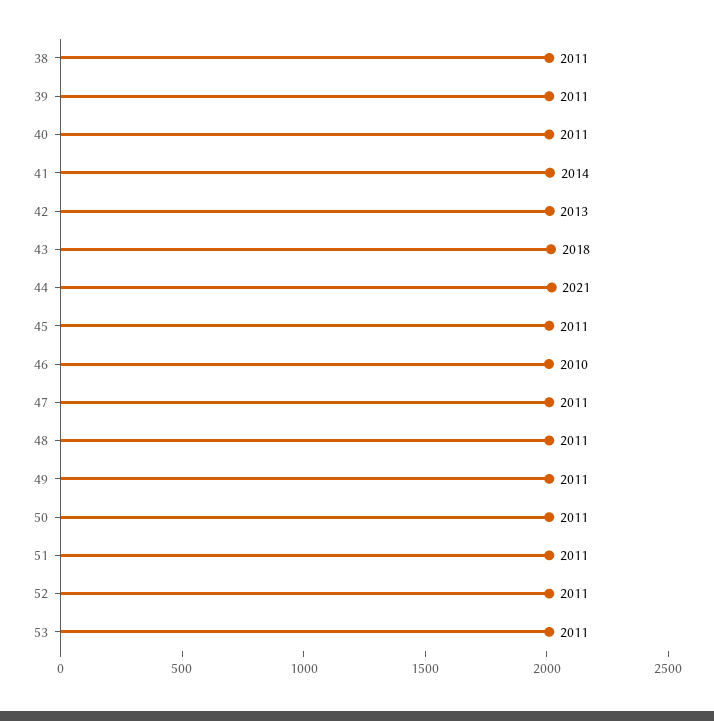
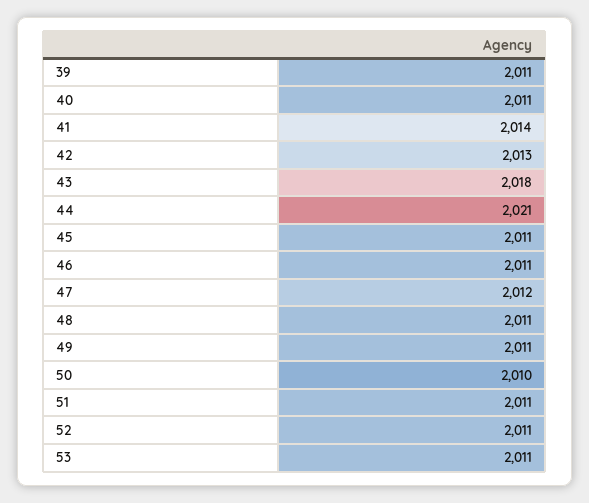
  {
-   "38": 2011,
    "39": 2011,
    "40": 2011,
    "41": 2014,
    "42": 2013,
    "43": 2018,
    "44": 2021,
    "45": 2011,
-   "46": 2010,
+   "46": 2011,
-   "47": 2011,
+   "47": 2012,
    "48": 2011,
    "49": 2011,
-   "50": 2011,
+   "50": 2010,
    "51": 2011,
    "52": 2011,
    "53": 2011
  }

